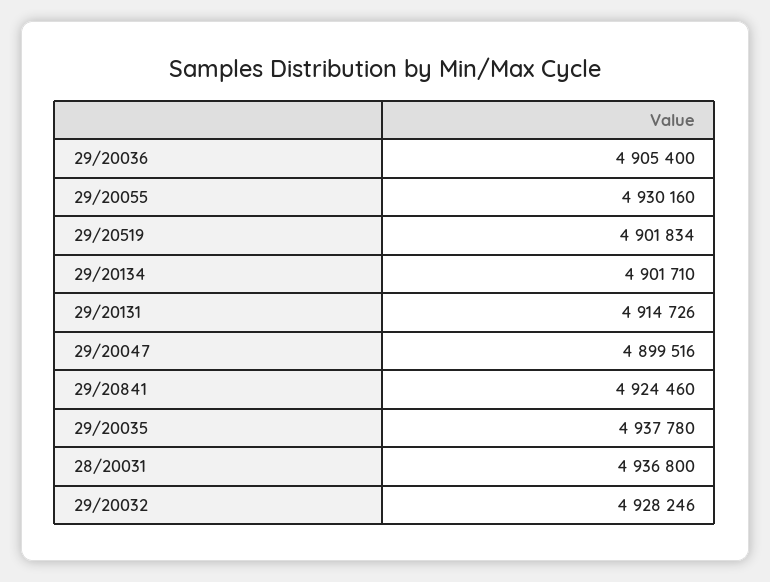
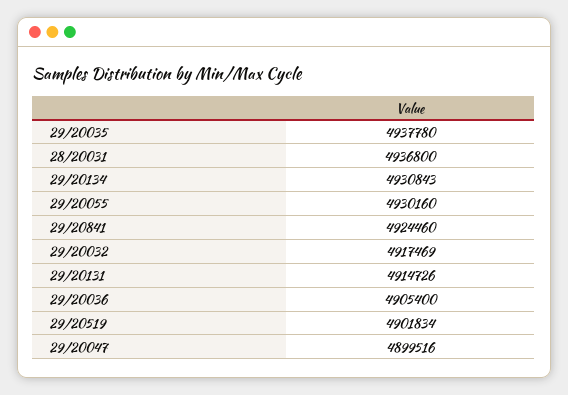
  {
    "29/20036": 4905400,
    "29/20055": 4930160,
    "29/20519": 4901834,
-   "29/20134": 4901710,
+   "29/20134": 4930843,
    "29/20131": 4914726,
    "29/20047": 4899516,
    "29/20841": 4924460,
    "29/20035": 4937780,
    "28/20031": 4936800,
-   "29/20032": 4928246
+   "29/20032": 4917469
  }

